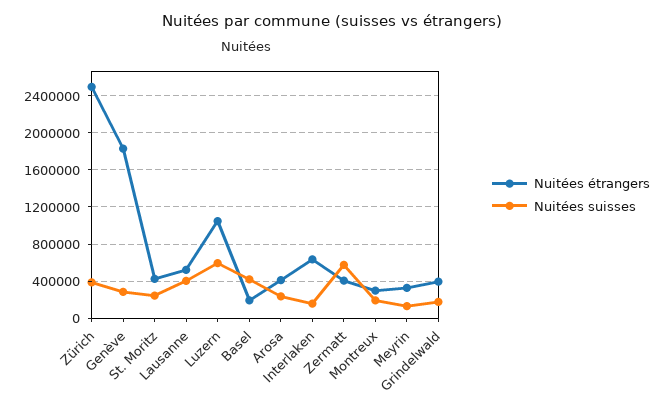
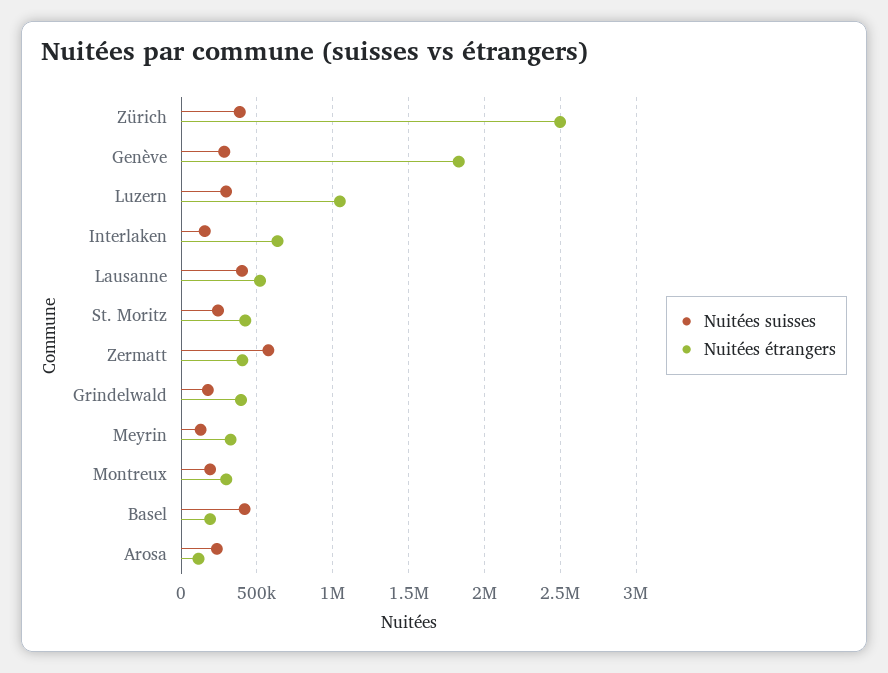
  {
    "Nuitées étrangers": {
      "Zürich": 2500000,
      "Genève": 1850000,
      "St. Moritz": 400000,
      "Lausanne": 500000,
      "Luzern": 1050000,
      "Basel": 200000,
-     "Arosa": 400000,
+     "Arosa": 100000,
      "Interlaken": 650000,
      "Zermatt": 400000,
      "Montreux": 300000,
      "Meyrin": 350000,
      "Grindelwald": 400000
    },
    "Nuitées suisses": {
      "Zürich": 400000,
      "Genève": 300000,
      "St. Moritz": 250000,
      "Lausanne": 400000,
-     "Luzern": 600000,
+     "Luzern": 300000,
      "Basel": 400000,
      "Arosa": 250000,
      "Interlaken": 150000,
      "Zermatt": 600000,
      "Montreux": 200000,
      "Meyrin": 150000,
      "Grindelwald": 200000
    }
  }

